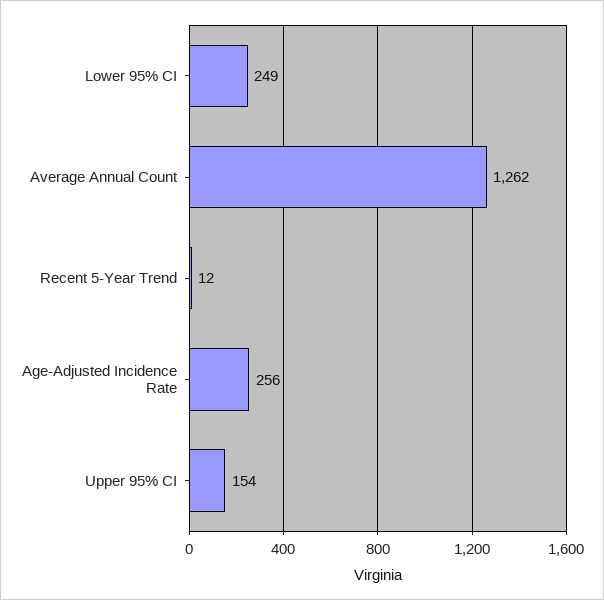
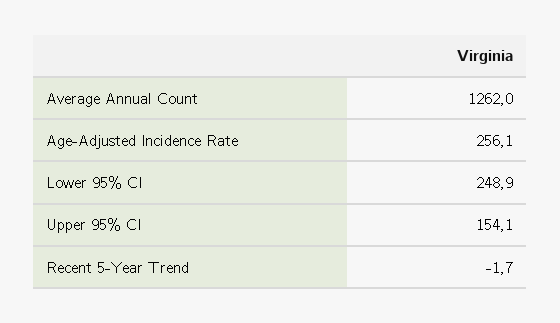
  {
    "Lower 95% CI": 248.9,
    "Average Annual Count": 1262,
-   "Recent 5-Year Trend": 12,
+   "Recent 5-Year Trend": -1.7,
    "Age-Adjusted Incidence Rate": 256.1,
    "Upper 95% CI": 154.1
  }

